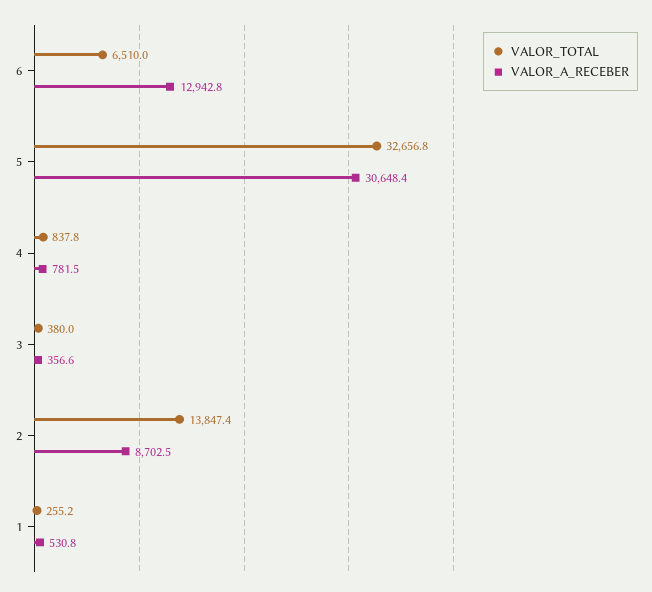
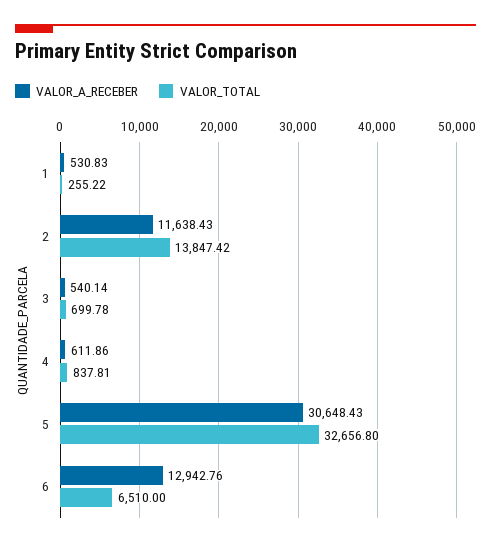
  {
    "VALOR_TOTAL": {
      "6": 6510,
      "5": 32656.8,
      "4": 837.81,
-     "3": 380,
+     "3": 699.78,
      "2": 13847.42,
      "1": 255.22
    },
    "VALOR_A_RECEBER": {
      "6": 12942.76,
      "5": 30648.43,
-     "4": 781.5,
+     "4": 611.86,
-     "3": 356.6,
+     "3": 540.14,
-     "2": 8702.5,
+     "2": 11638.43,
      "1": 530.83
    }
  }

